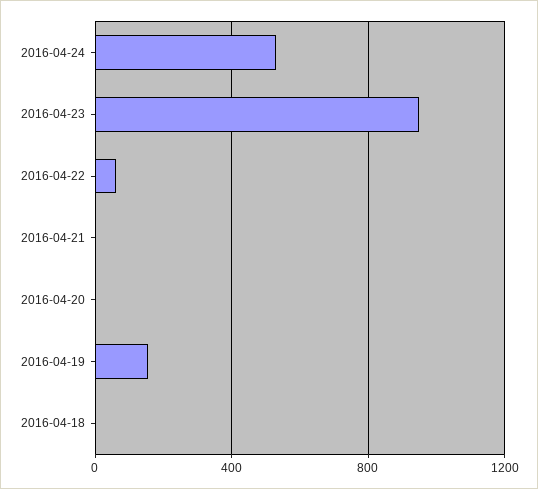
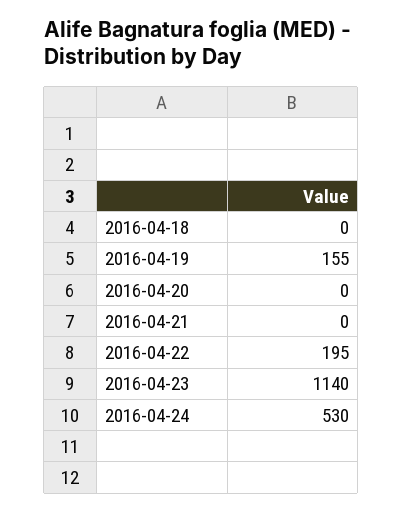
  {
    "2016-04-24": 530,
-   "2016-04-23": 950,
+   "2016-04-23": 1140,
-   "2016-04-22": 50,
+   "2016-04-22": 195,
    "2016-04-21": 0,
    "2016-04-20": 0,
    "2016-04-19": 155,
    "2016-04-18": 0
  }

